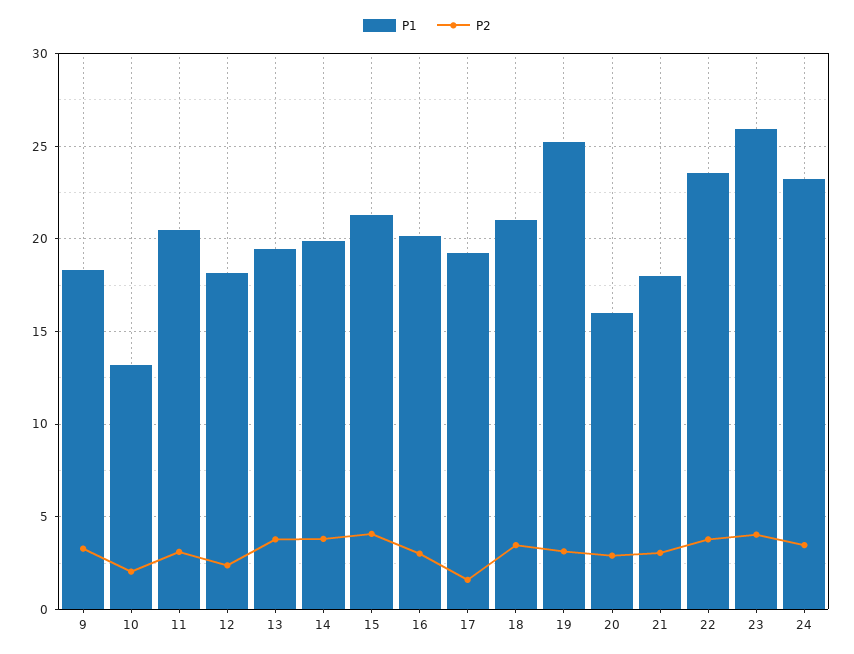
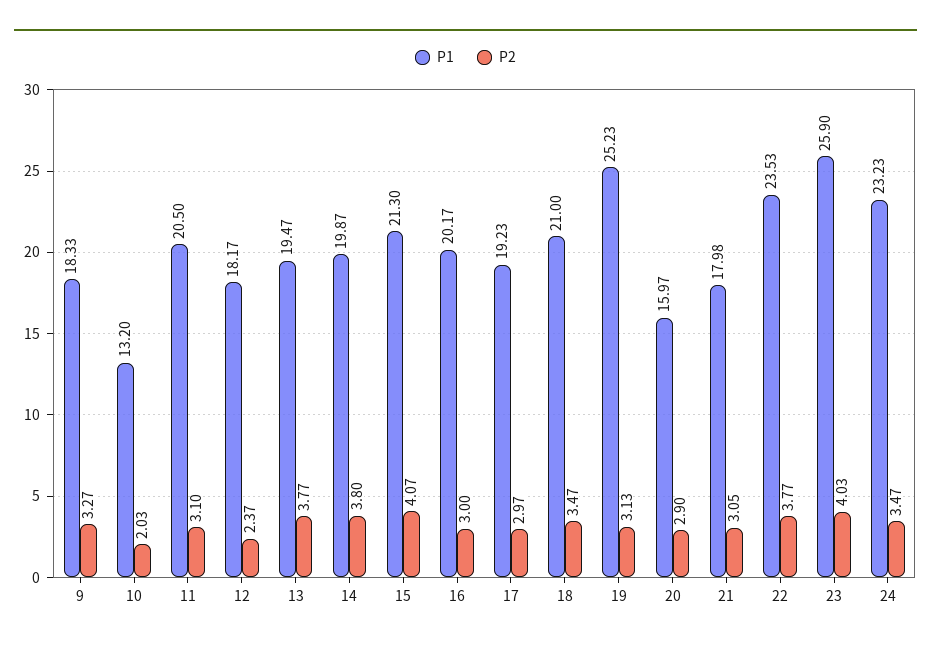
  {
    "P1": {
      "9": 18.33,
      "10": 13.2,
      "11": 20.5,
      "12": 18.17,
      "13": 19.47,
      "14": 19.87,
      "15": 21.3,
      "16": 20.17,
      "17": 19.23,
      "18": 21,
      "19": 25.23,
      "20": 15.97,
      "21": 17.98,
      "22": 23.53,
      "23": 25.9,
      "24": 23.23
    },
    "P2": {
      "9": 3.27,
      "10": 2.03,
      "11": 3.1,
      "12": 2.37,
      "13": 3.77,
      "14": 3.8,
      "15": 4.07,
      "16": 3,
-     "17": 1.5,
+     "17": 2.97,
      "18": 3.47,
      "19": 3.13,
      "20": 2.9,
      "21": 3.05,
      "22": 3.77,
      "23": 4.03,
      "24": 3.47
    }
  }

